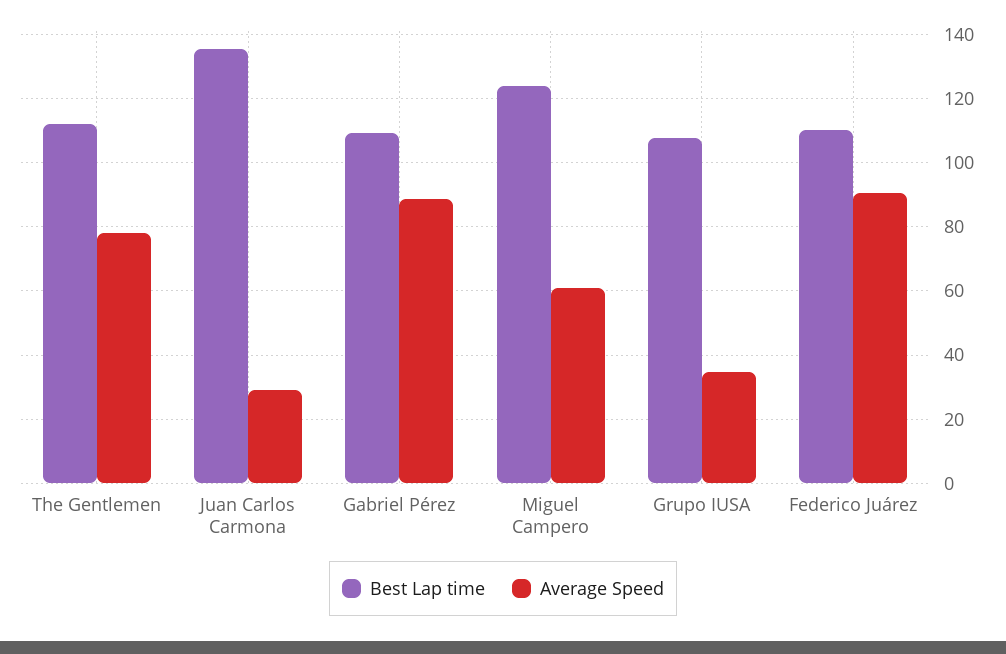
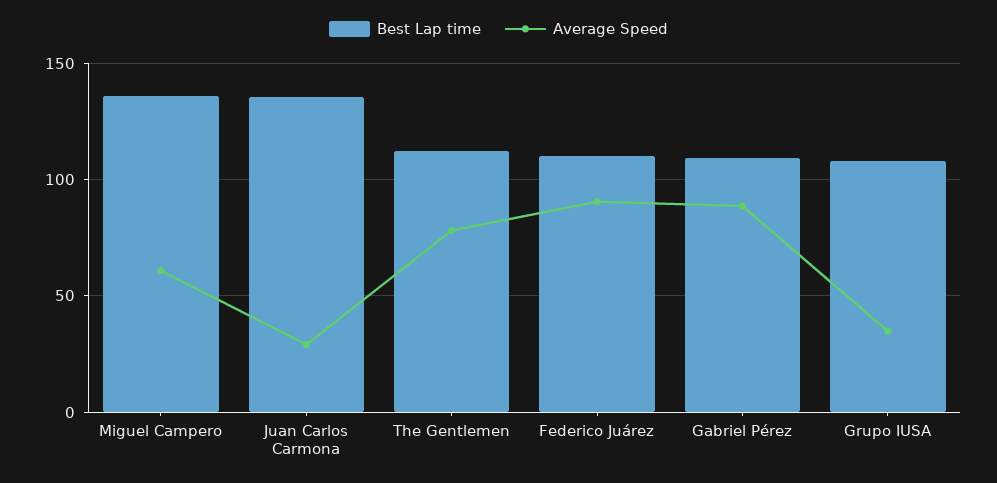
  {
    "Best Lap time": {
      "The Gentlemen": 112,
      "Juan Carlos Carmona": 136,
      "Gabriel Pérez": 110,
-     "Miguel Campero": 124,
+     "Miguel Campero": 135,
      "Grupo IUSA": 108,
      "Federico Juárez": 110
    },
    "Average Speed": {
      "The Gentlemen": 78,
      "Juan Carlos Carmona": 30,
      "Gabriel Pérez": 88,
      "Miguel Campero": 60,
      "Grupo IUSA": 34,
      "Federico Juárez": 90
    }
  }

